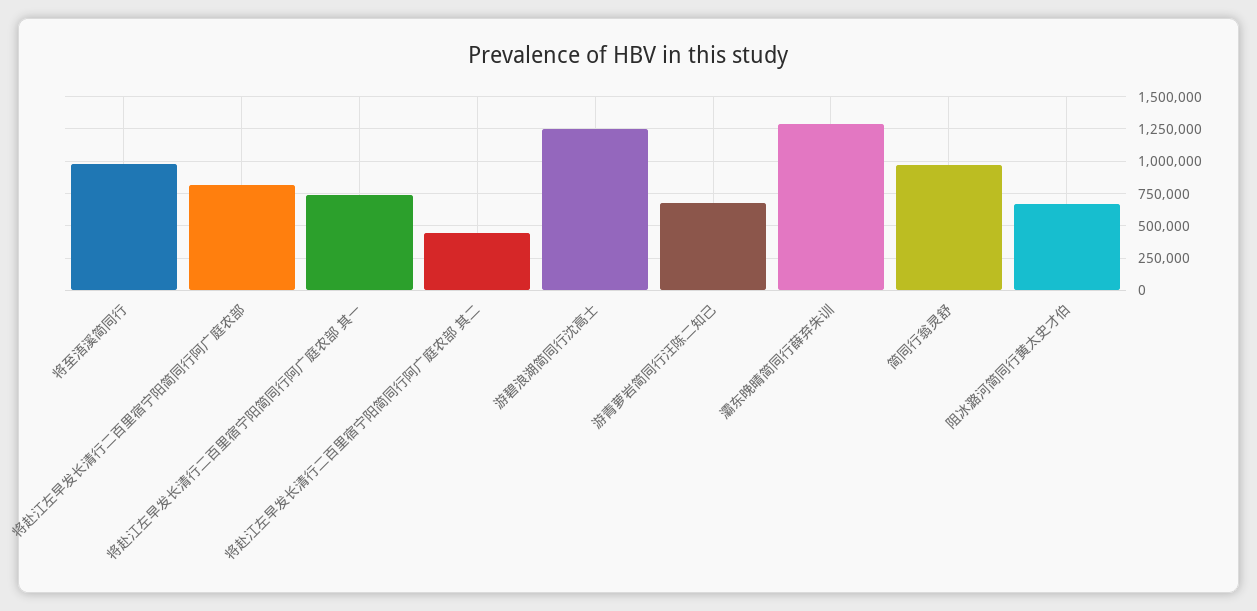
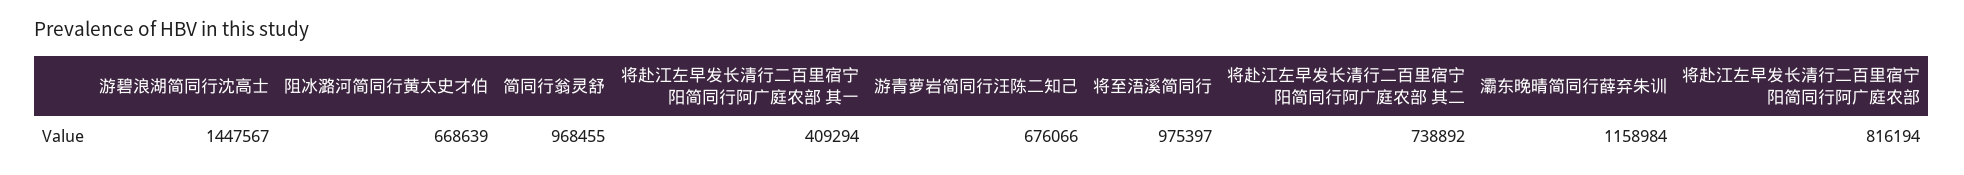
  {
    "将至浯溪简同行": 975397,
    "将赴江左早发长清行二百里宿宁阳简同行阿广庭农部": 816194,
-   "将赴江左早发长清行二百里宿宁阳简同行阿广庭农部 其一": 750000,
+   "将赴江左早发长清行二百里宿宁阳简同行阿广庭农部 其一": 409294,
-   "将赴江左早发长清行二百里宿宁阳简同行阿广庭农部 其二": 450000,
+   "将赴江左早发长清行二百里宿宁阳简同行阿广庭农部 其二": 738892,
-   "游碧浪湖简同行沈高士": 1250000,
+   "游碧浪湖简同行沈高士": 1447567,
    "游青萝岩简同行汪陈二知己": 676066,
-   "灞东晚晴简同行薛弃朱训": 1300000,
+   "灞东晚晴简同行薛弃朱训": 1158984,
    "简同行翁灵舒": 968455,
    "阻冰潞河简同行黄太史才伯": 668639
  }

